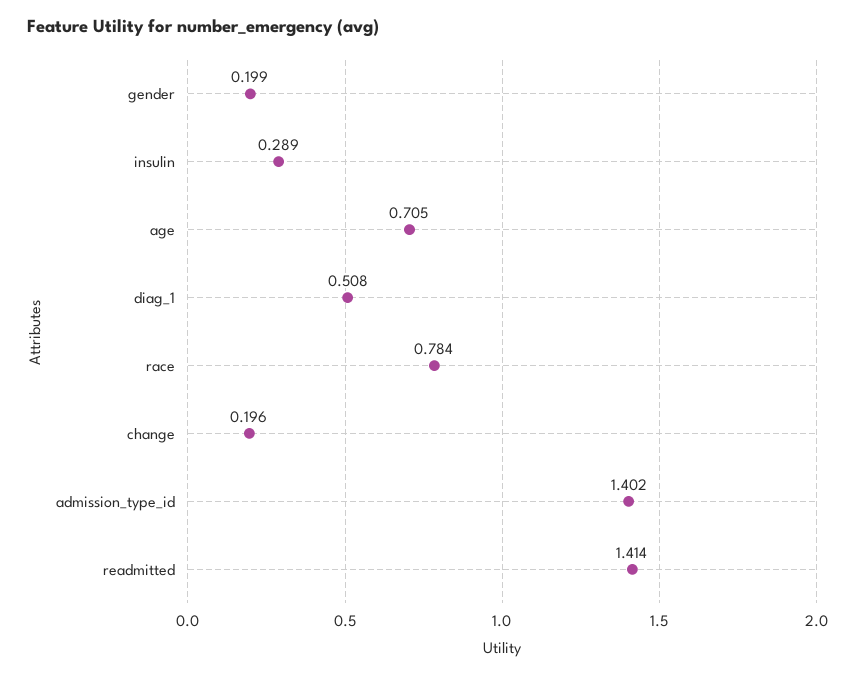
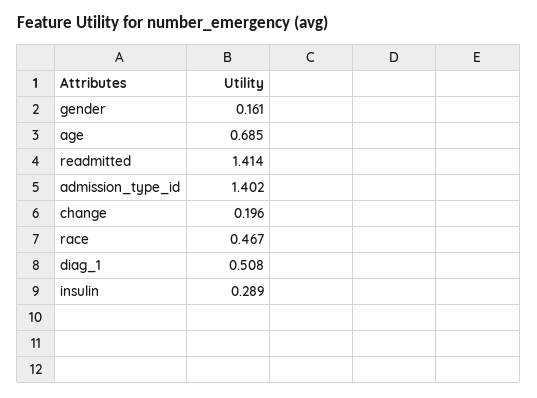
  {
-   "gender": 0.199,
+   "gender": 0.161,
    "insulin": 0.289,
-   "age": 0.705,
+   "age": 0.685,
    "diag_1": 0.508,
-   "race": 0.784,
+   "race": 0.467,
    "change": 0.196,
    "admission_type_id": 1.402,
    "readmitted": 1.414
  }

